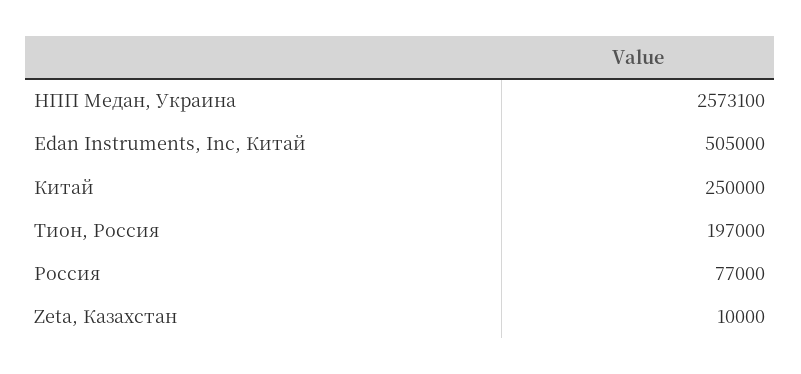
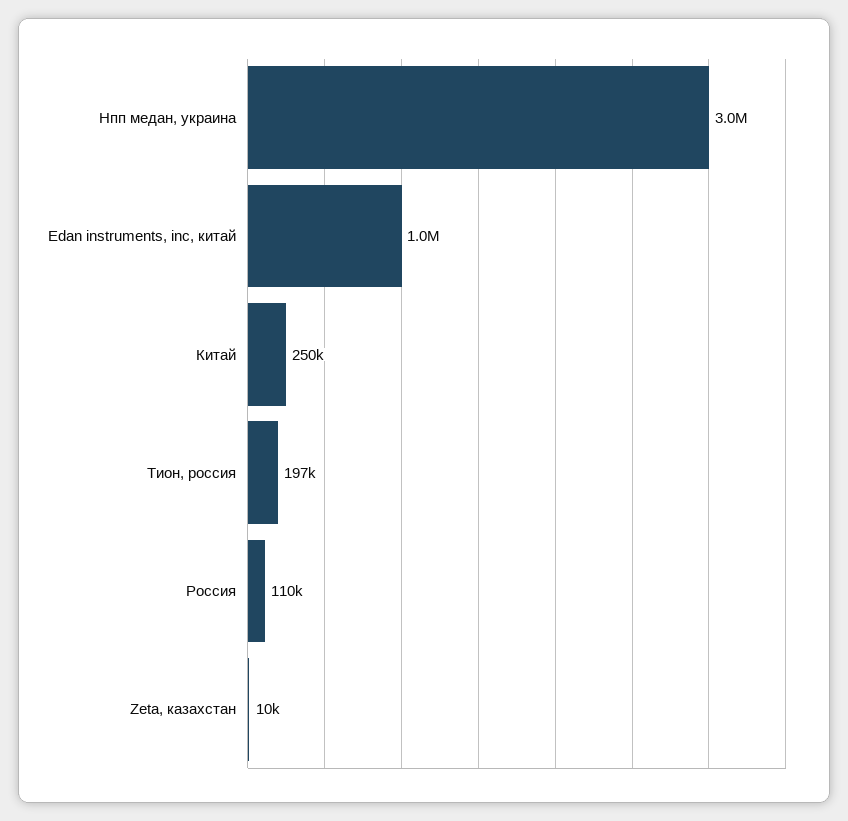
  {
-   "НПП Медан, Украина": 2573100,
+   "НПП Медан, Украина": 3000000,
-   "Edan Instruments, Inc, Китай": 505000,
+   "Edan Instruments, Inc, Китай": 1000000,
    "Китай": 250000,
    "Тион, Россия": 197000,
-   "Россия": 77000,
+   "Россия": 110000,
    "Zeta, Казахстан": 10000
  }

